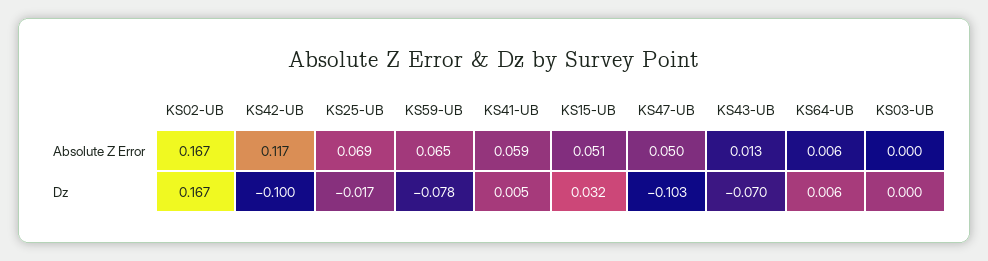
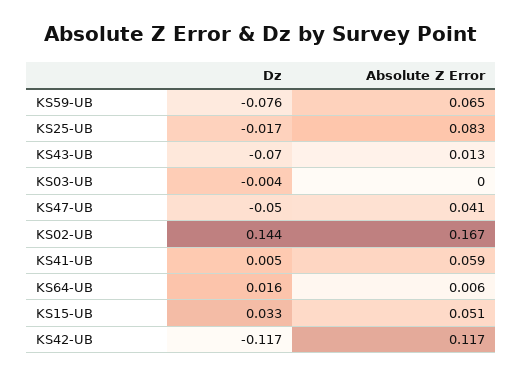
  {
    "KS02-UB": {
      "Absolute Z Error": 0.167,
-     "Dz": 0.167
+     "Dz": 0.144
    },
    "KS42-UB": {
      "Absolute Z Error": 0.117,
-     "Dz": -0.1
+     "Dz": -0.117
    },
    "KS25-UB": {
-     "Absolute Z Error": 0.069,
+     "Absolute Z Error": 0.083,
      "Dz": -0.017
    },
    "KS59-UB": {
      "Absolute Z Error": 0.065,
-     "Dz": -0.078
+     "Dz": -0.076
    },
    "KS41-UB": {
      "Absolute Z Error": 0.059,
      "Dz": 0.005
    },
    "KS15-UB": {
      "Absolute Z Error": 0.051,
-     "Dz": 0.032
+     "Dz": 0.033
    },
    "KS47-UB": {
-     "Absolute Z Error": 0.05,
+     "Absolute Z Error": 0.041,
-     "Dz": -0.103
+     "Dz": -0.05
    },
    "KS43-UB": {
      "Absolute Z Error": 0.013,
      "Dz": -0.07
    },
    "KS64-UB": {
      "Absolute Z Error": 0.006,
-     "Dz": 0.006
+     "Dz": 0.016
    },
    "KS03-UB": {
      "Absolute Z Error": 0,
-     "Dz": 0
+     "Dz": -0.004
    }
  }

